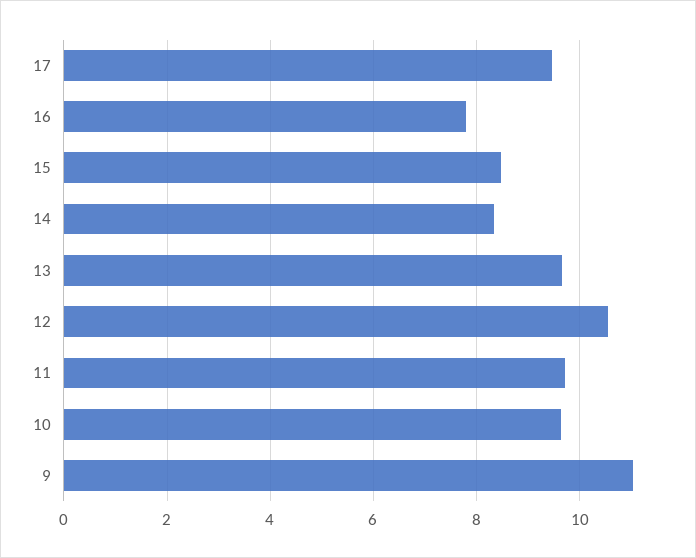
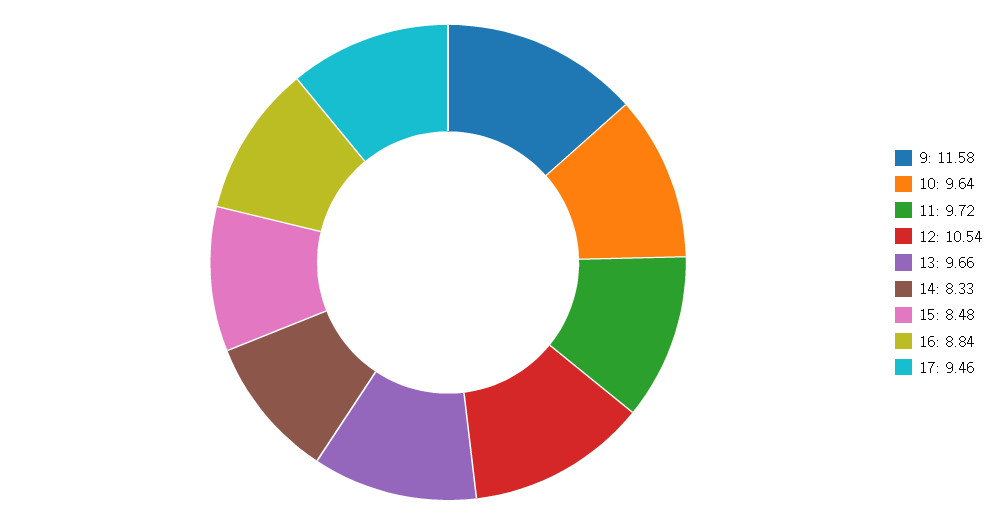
  {
    "17": 9.46,
-   "16": 7.8,
+   "16": 8.84,
    "15": 8.48,
    "14": 8.33,
    "13": 9.66,
    "12": 10.54,
    "11": 9.72,
    "10": 9.64,
-   "9": 11
+   "9": 11.58
  }

